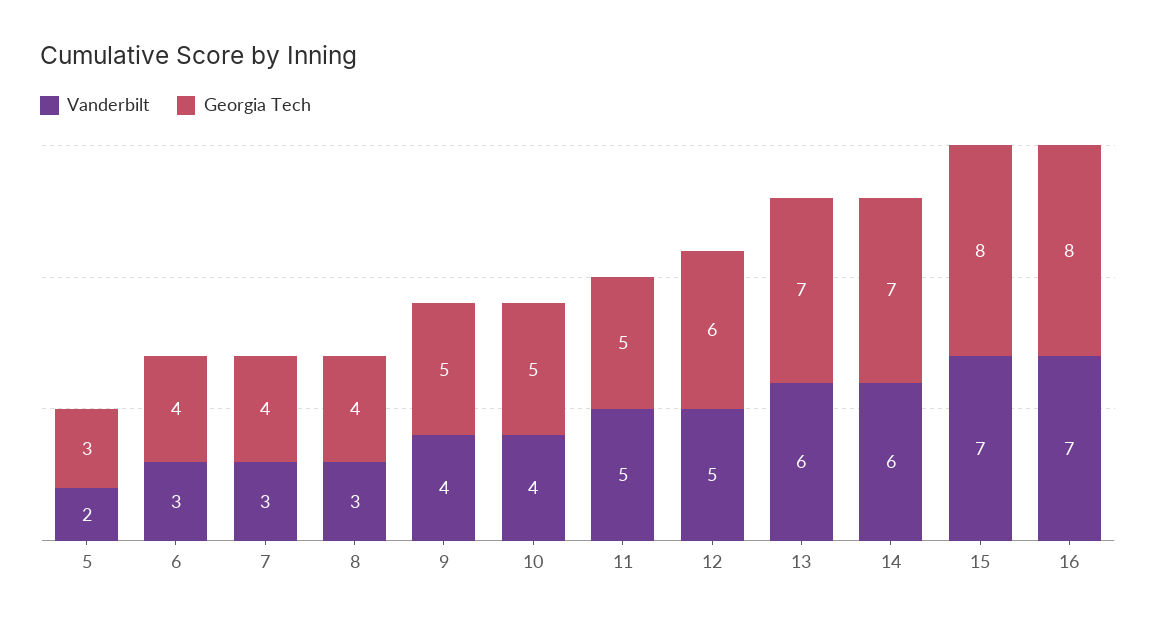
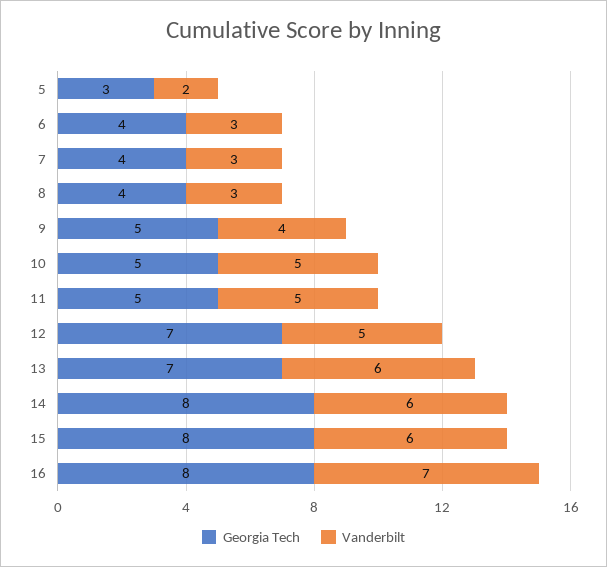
  {
    "Vanderbilt": {
      "5": 2,
      "6": 3,
      "7": 3,
      "8": 3,
      "9": 4,
-     "10": 4,
+     "10": 5,
      "11": 5,
      "12": 5,
      "13": 6,
      "14": 6,
-     "15": 7,
+     "15": 6,
      "16": 7
    },
    "Georgia Tech": {
      "5": 3,
      "6": 4,
      "7": 4,
      "8": 4,
      "9": 5,
      "10": 5,
      "11": 5,
-     "12": 6,
+     "12": 7,
      "13": 7,
-     "14": 7,
+     "14": 8,
      "15": 8,
      "16": 8
    }
  }

